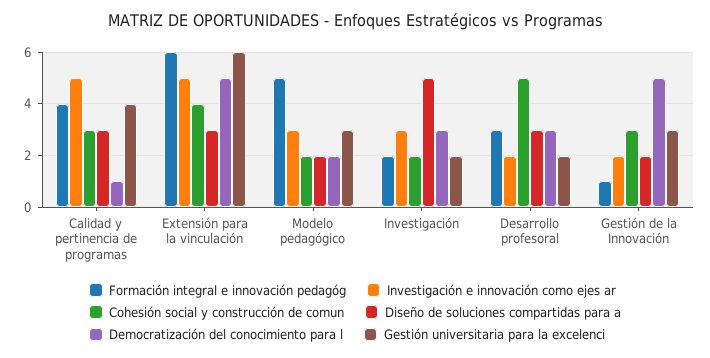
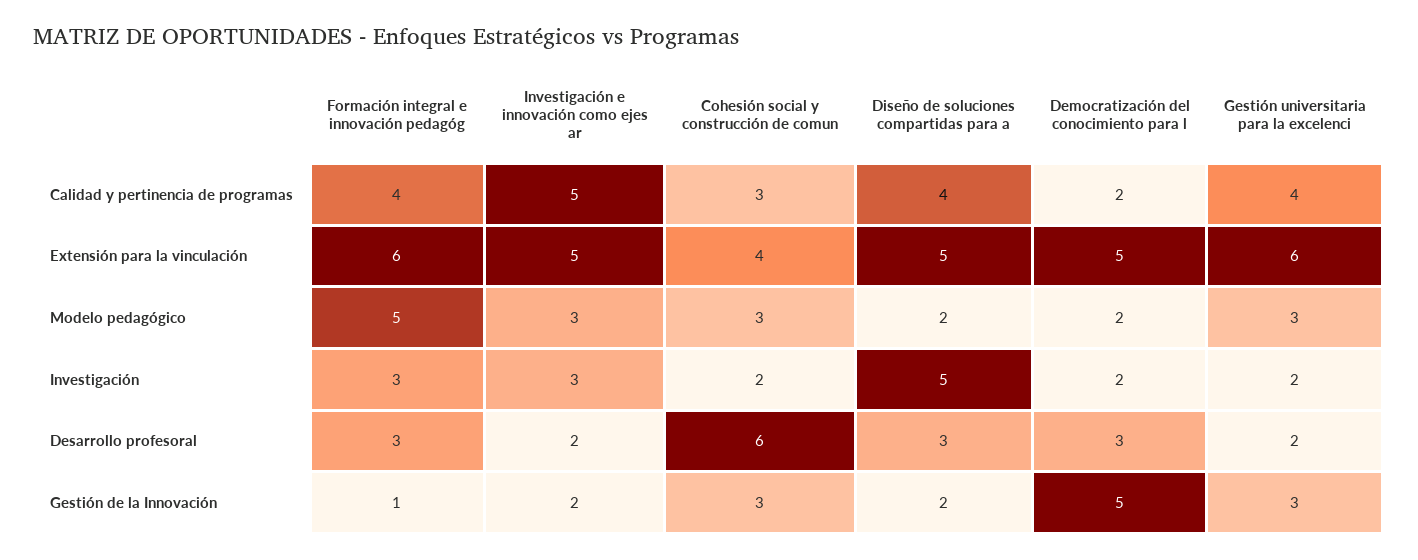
  {
    "Formación integral e innovación pedagóg": {
      "Calidad y pertinencia de programas": 4,
      "Extensión para la vinculación": 6,
      "Modelo pedagógico": 5,
-     "Investigación": 2,
+     "Investigación": 3,
      "Desarrollo profesoral": 3,
      "Gestión de la Innovación": 1
    },
    "Investigación e innovación como ejes ar": {
      "Calidad y pertinencia de programas": 5,
      "Extensión para la vinculación": 5,
      "Modelo pedagógico": 3,
      "Investigación": 3,
      "Desarrollo profesoral": 2,
      "Gestión de la Innovación": 2
    },
    "Cohesión social y construcción de comun": {
      "Calidad y pertinencia de programas": 3,
      "Extensión para la vinculación": 4,
-     "Modelo pedagógico": 2,
+     "Modelo pedagógico": 3,
      "Investigación": 2,
-     "Desarrollo profesoral": 5,
+     "Desarrollo profesoral": 6,
      "Gestión de la Innovación": 3
    },
    "Diseño de soluciones compartidas para a": {
-     "Calidad y pertinencia de programas": 3,
+     "Calidad y pertinencia de programas": 4,
-     "Extensión para la vinculación": 3,
+     "Extensión para la vinculación": 5,
      "Modelo pedagógico": 2,
      "Investigación": 5,
      "Desarrollo profesoral": 3,
      "Gestión de la Innovación": 2
    },
    "Democratización del conocimiento para l": {
-     "Calidad y pertinencia de programas": 1,
+     "Calidad y pertinencia de programas": 2,
      "Extensión para la vinculación": 5,
      "Modelo pedagógico": 2,
-     "Investigación": 3,
+     "Investigación": 2,
      "Desarrollo profesoral": 3,
      "Gestión de la Innovación": 5
    },
    "Gestión universitaria para la excelenci": {
      "Calidad y pertinencia de programas": 4,
      "Extensión para la vinculación": 6,
      "Modelo pedagógico": 3,
      "Investigación": 2,
      "Desarrollo profesoral": 2,
      "Gestión de la Innovación": 3
    }
  }

